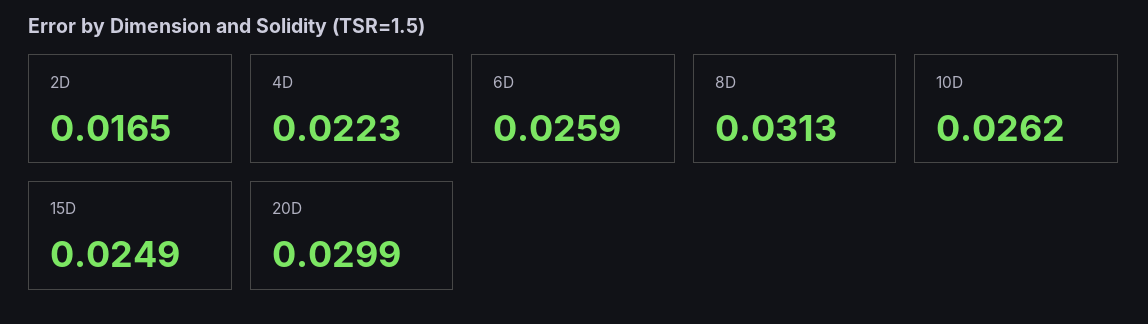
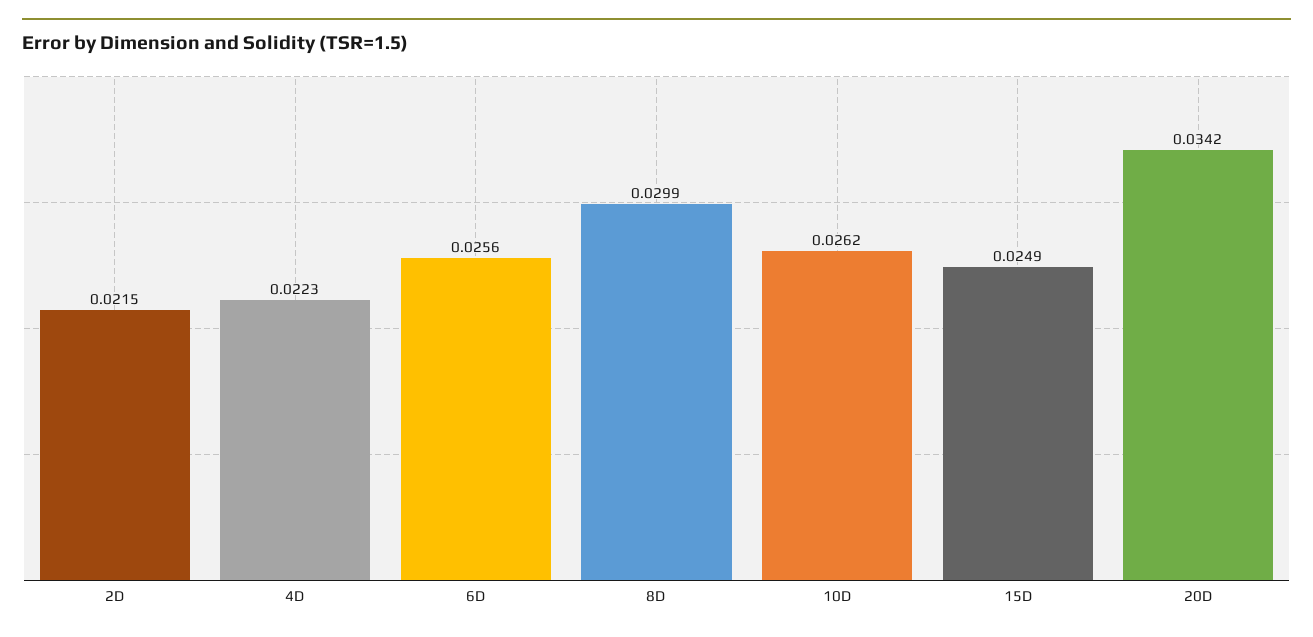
  {
-   "2D": 0.0165,
+   "2D": 0.0215,
    "4D": 0.0223,
-   "6D": 0.0259,
+   "6D": 0.0256,
-   "8D": 0.0313,
+   "8D": 0.0299,
    "10D": 0.0262,
    "15D": 0.0249,
-   "20D": 0.0299
+   "20D": 0.0342
  }

